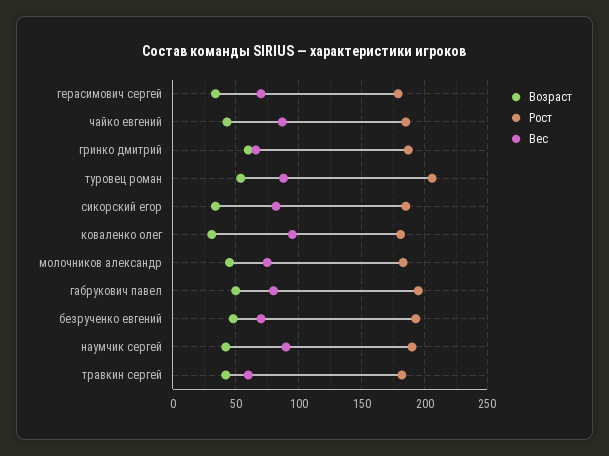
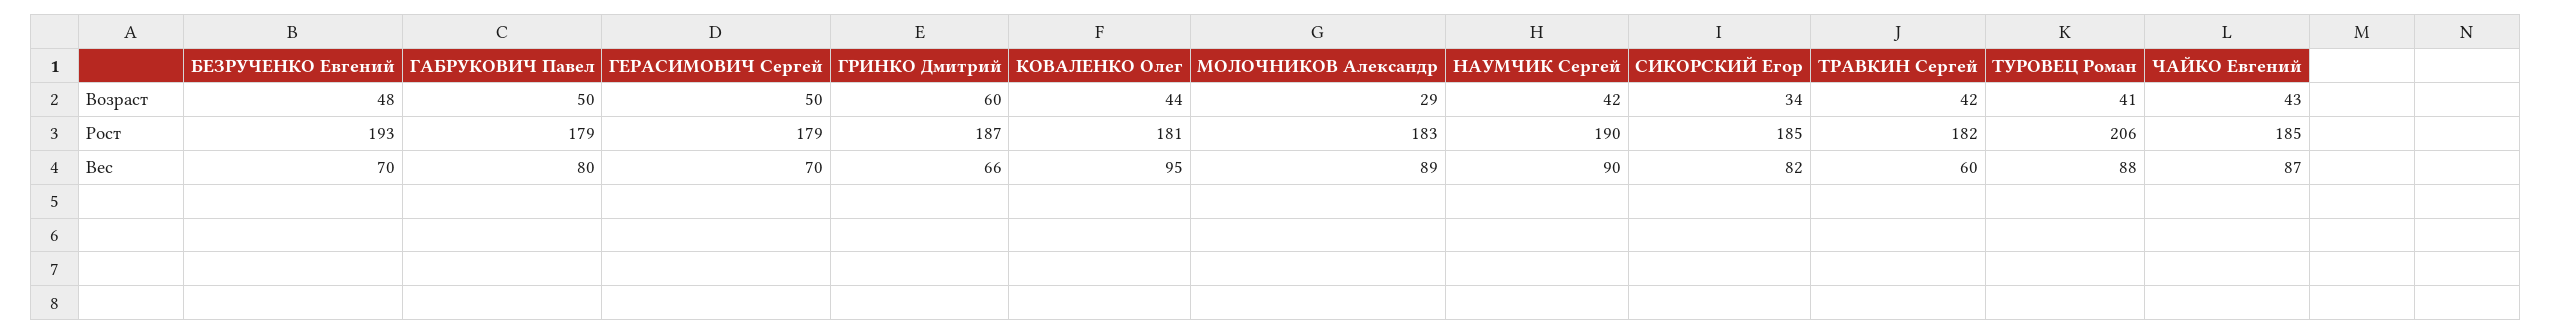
  {
    "Возраст": {
-     "герасимович сергей": 35,
+     "герасимович сергей": 50,
      "чайко евгений": 43,
      "гринко дмитрий": 60,
-     "туровец роман": 55,
+     "туровец роман": 41,
      "сикорский егор": 34,
-     "коваленко олег": 30,
+     "коваленко олег": 44,
-     "молочников александр": 45,
+     "молочников александр": 29,
      "габрукович павел": 50,
      "безрученко евгений": 48,
      "наумчик сергей": 42,
      "травкин сергей": 42
    },
    "Рост": {
      "герасимович сергей": 179,
      "чайко евгений": 185,
      "гринко дмитрий": 187,
      "туровец роман": 206,
      "сикорский егор": 185,
      "коваленко олег": 181,
      "молочников александр": 183,
-     "габрукович павел": 195,
+     "габрукович павел": 179,
      "безрученко евгений": 193,
      "наумчик сергей": 190,
      "травкин сергей": 182
    },
    "Вес": {
      "герасимович сергей": 70,
      "чайко евгений": 87,
      "гринко дмитрий": 66,
      "туровец роман": 88,
      "сикорский егор": 82,
      "коваленко олег": 95,
-     "молочников александр": 75,
+     "молочников александр": 89,
      "габрукович павел": 80,
      "безрученко евгений": 70,
      "наумчик сергей": 90,
      "травкин сергей": 60
    }
  }

